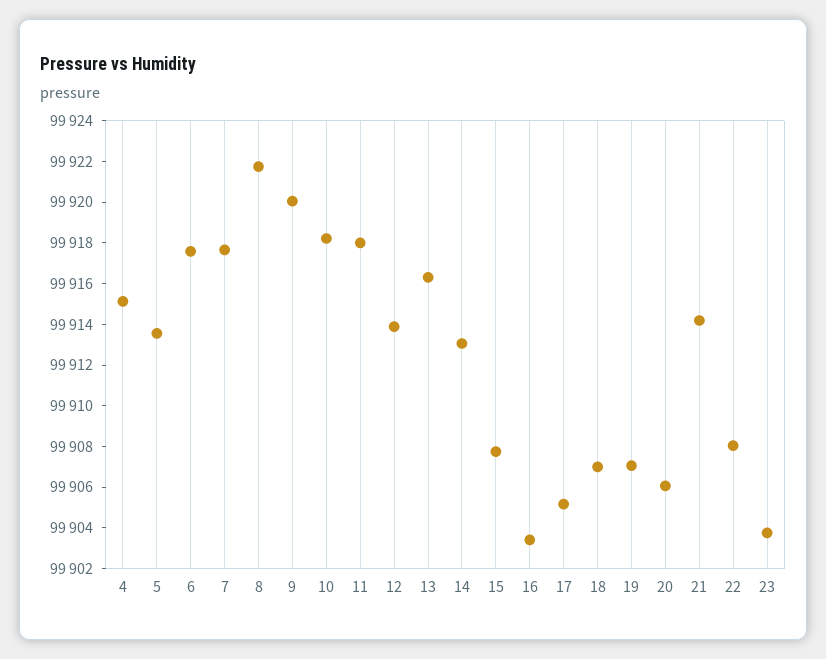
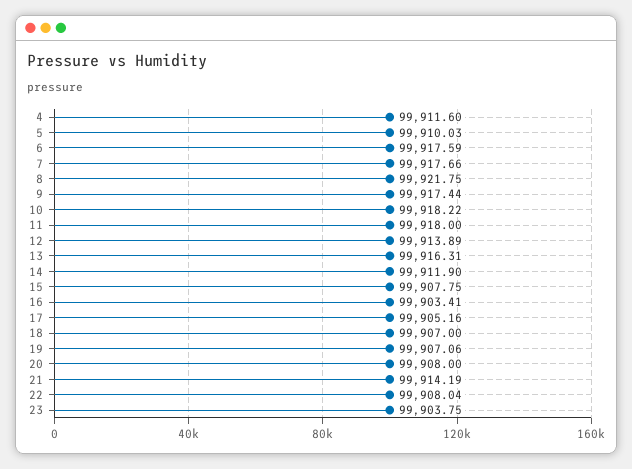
  {
-   "4": 99915,
+   "4": 99911.6,
-   "5": 99913.5,
+   "5": 99910.03,
    "6": 99917.59,
    "7": 99917.66,
    "8": 99921.75,
-   "9": 99920,
+   "9": 99917.44,
    "10": 99918.22,
    "11": 99918,
    "12": 99913.89,
    "13": 99916.31,
-   "14": 99913,
+   "14": 99911.9,
    "15": 99907.75,
    "16": 99903.41,
    "17": 99905.16,
    "18": 99907,
    "19": 99907.06,
-   "20": 99906,
+   "20": 99908,
    "21": 99914.19,
    "22": 99908.04,
    "23": 99903.75
  }

